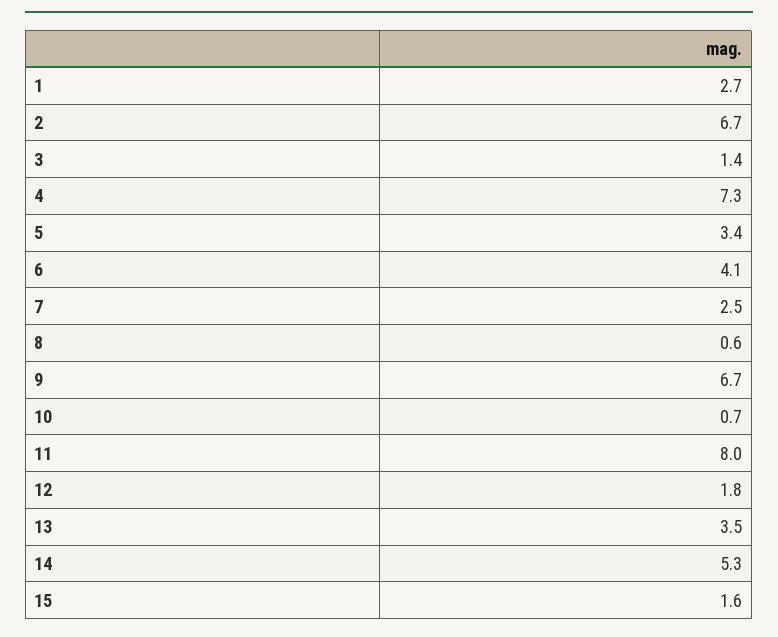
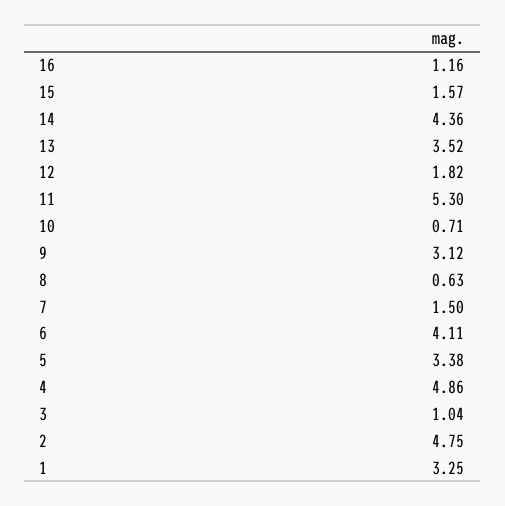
  {
-   "1": 2.7,
+   "1": 3.25,
-   "2": 6.7,
+   "2": 4.75,
-   "3": 1.4,
+   "3": 1.04,
-   "4": 7.3,
+   "4": 4.86,
    "5": 3.38,
    "6": 4.11,
-   "7": 2.5,
+   "7": 1.5,
    "8": 0.63,
-   "9": 6.7,
+   "9": 3.12,
    "10": 0.71,
-   "11": 8,
+   "11": 5.3,
    "12": 1.82,
    "13": 3.52,
-   "14": 5.3,
+   "14": 4.36,
-   "15": 1.57
+   "15": 1.57,
+   "16": 1.16
  }

